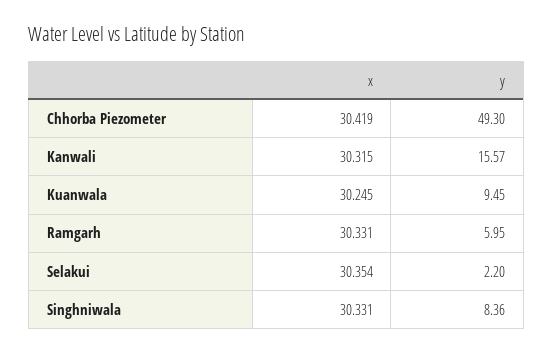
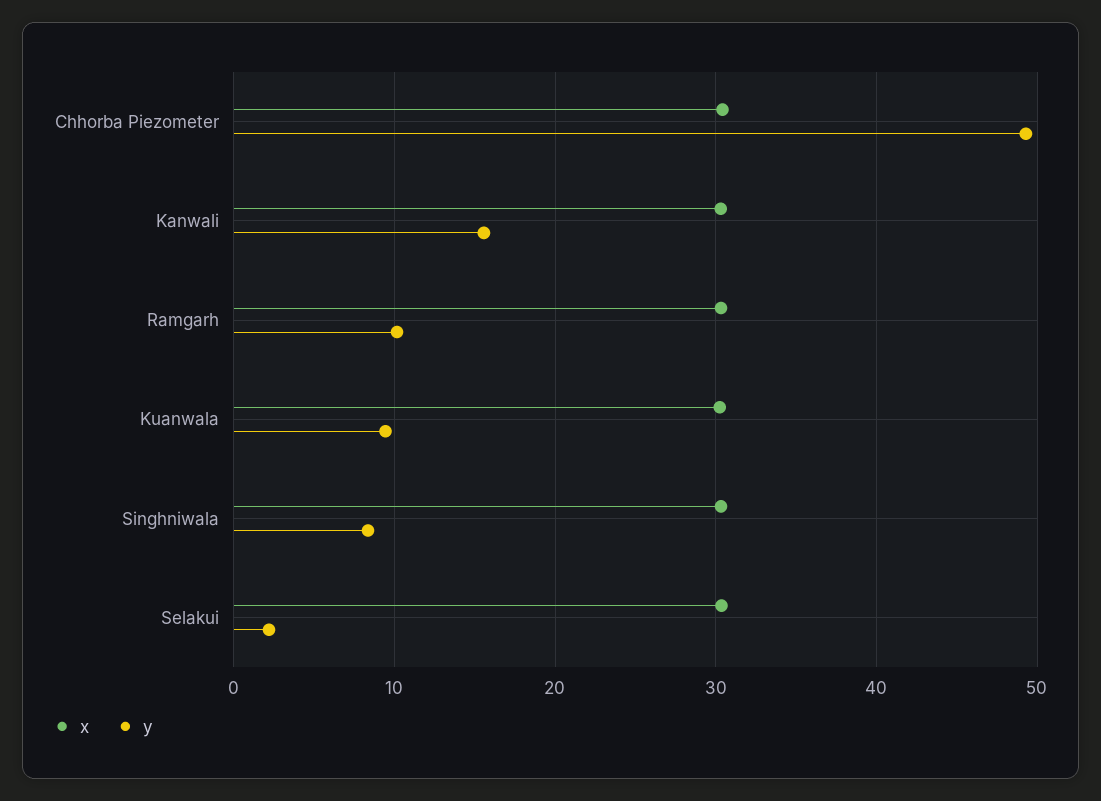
  {
    "x": {
      "Chhorba Piezometer": 30.419,
      "Kanwali": 30.315,
      "Kuanwala": 30.245,
      "Ramgarh": 30.331,
      "Selakui": 30.354,
      "Singhniwala": 30.331
    },
    "y": {
      "Chhorba Piezometer": 49.3,
      "Kanwali": 15.57,
      "Kuanwala": 9.45,
-     "Ramgarh": 5.95,
+     "Ramgarh": 10,
      "Selakui": 2.2,
      "Singhniwala": 8.36
    }
  }

